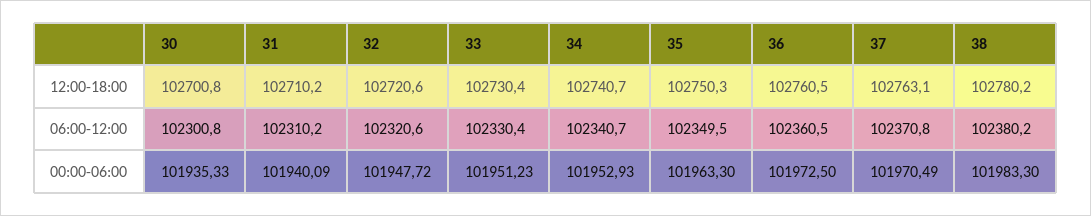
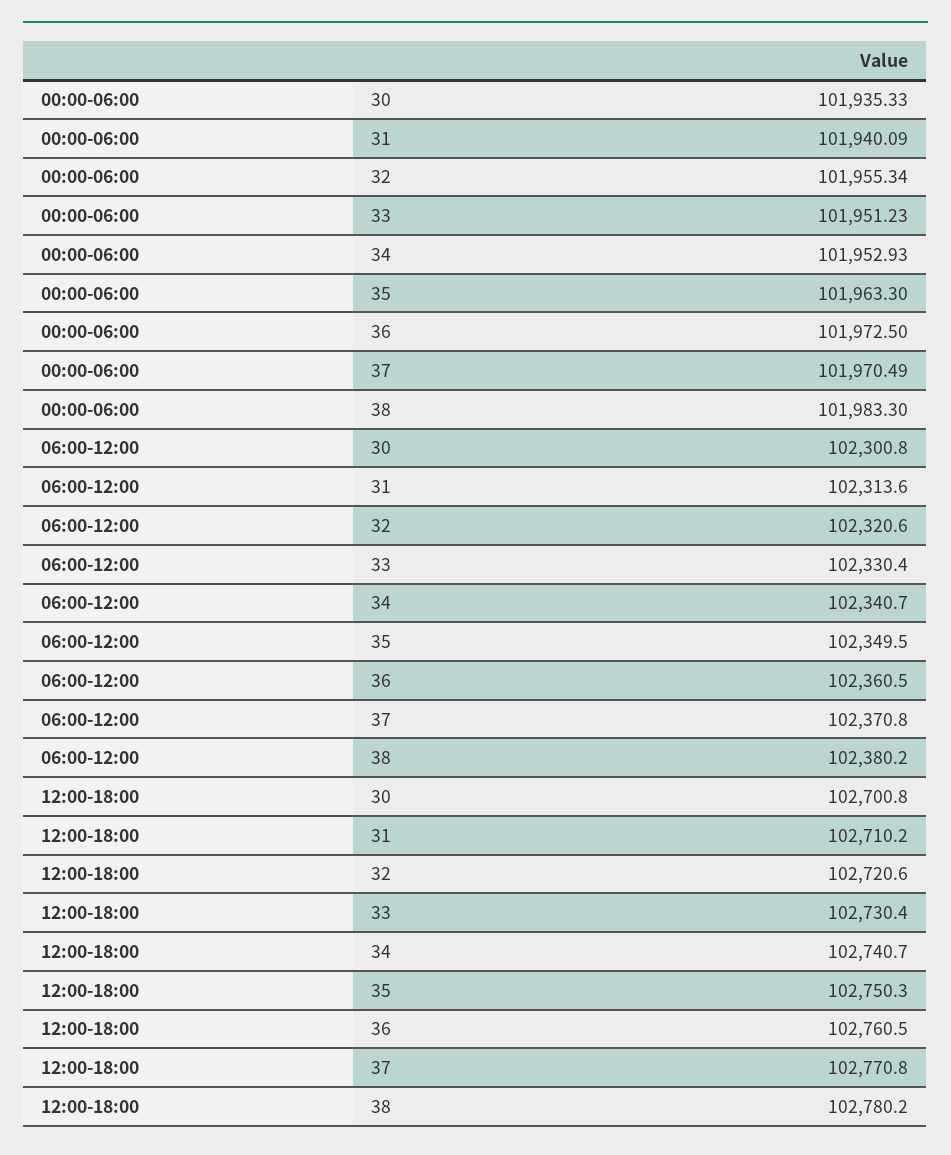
  {
    "30": {
      "12:00-18:00": 102700.8,
      "06:00-12:00": 102300.8,
      "00:00-06:00": 101935.33
    },
    "31": {
      "12:00-18:00": 102710.2,
-     "06:00-12:00": 102310.2,
+     "06:00-12:00": 102313.6,
      "00:00-06:00": 101940.09
    },
    "32": {
      "12:00-18:00": 102720.6,
      "06:00-12:00": 102320.6,
-     "00:00-06:00": 101947.72
+     "00:00-06:00": 101955.34
    },
    "33": {
      "12:00-18:00": 102730.4,
      "06:00-12:00": 102330.4,
      "00:00-06:00": 101951.23
    },
    "34": {
      "12:00-18:00": 102740.7,
      "06:00-12:00": 102340.7,
      "00:00-06:00": 101952.93
    },
    "35": {
      "12:00-18:00": 102750.3,
      "06:00-12:00": 102349.5,
      "00:00-06:00": 101963.3
    },
    "36": {
      "12:00-18:00": 102760.5,
      "06:00-12:00": 102360.5,
      "00:00-06:00": 101972.5
    },
    "37": {
-     "12:00-18:00": 102763.1,
+     "12:00-18:00": 102770.8,
      "06:00-12:00": 102370.8,
      "00:00-06:00": 101970.49
    },
    "38": {
      "12:00-18:00": 102780.2,
      "06:00-12:00": 102380.2,
      "00:00-06:00": 101983.3
    }
  }

